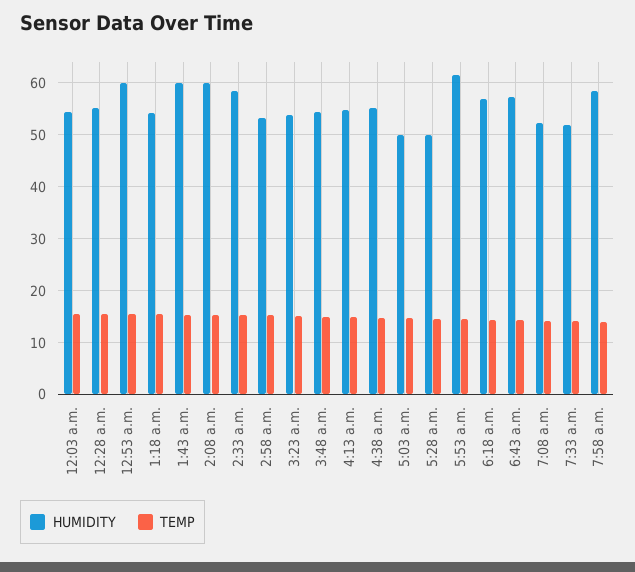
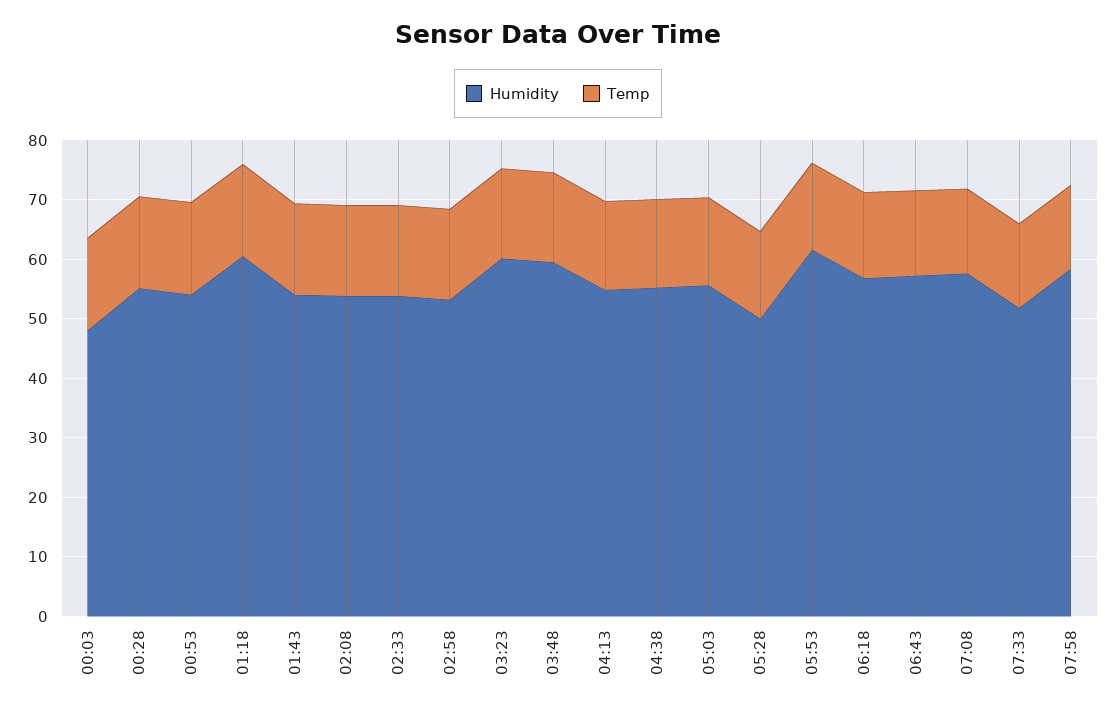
  {
    "HUMIDITY": {
-     "12:03 a.m.": 54,
+     "12:03 a.m.": 48,
      "12:28 a.m.": 56,
-     "12:53 a.m.": 60,
+     "12:53 a.m.": 54,
-     "1:18 a.m.": 54,
+     "1:18 a.m.": 60,
-     "1:43 a.m.": 60,
+     "1:43 a.m.": 54,
-     "2:08 a.m.": 60,
+     "2:08 a.m.": 54,
-     "2:33 a.m.": 58,
+     "2:33 a.m.": 54,
      "2:58 a.m.": 54,
-     "3:23 a.m.": 54,
+     "3:23 a.m.": 60,
-     "3:48 a.m.": 54,
+     "3:48 a.m.": 60,
      "4:13 a.m.": 54,
      "4:38 a.m.": 56,
-     "5:03 a.m.": 50,
+     "5:03 a.m.": 56,
      "5:28 a.m.": 50,
      "5:53 a.m.": 62,
      "6:18 a.m.": 56,
      "6:43 a.m.": 58,
-     "7:08 a.m.": 52,
+     "7:08 a.m.": 58,
      "7:33 a.m.": 52,
      "7:58 a.m.": 58
    },
    "TEMP": {
      "12:03 a.m.": 16,
      "12:28 a.m.": 16,
      "12:53 a.m.": 16,
      "1:18 a.m.": 16,
      "1:43 a.m.": 16,
      "2:08 a.m.": 16,
      "2:33 a.m.": 16,
      "2:58 a.m.": 16,
      "3:23 a.m.": 16,
      "3:48 a.m.": 16,
      "4:13 a.m.": 14,
      "4:38 a.m.": 14,
      "5:03 a.m.": 14,
      "5:28 a.m.": 14,
      "5:53 a.m.": 14,
      "6:18 a.m.": 14,
      "6:43 a.m.": 14,
      "7:08 a.m.": 14,
      "7:33 a.m.": 14,
      "7:58 a.m.": 14
    }
  }

